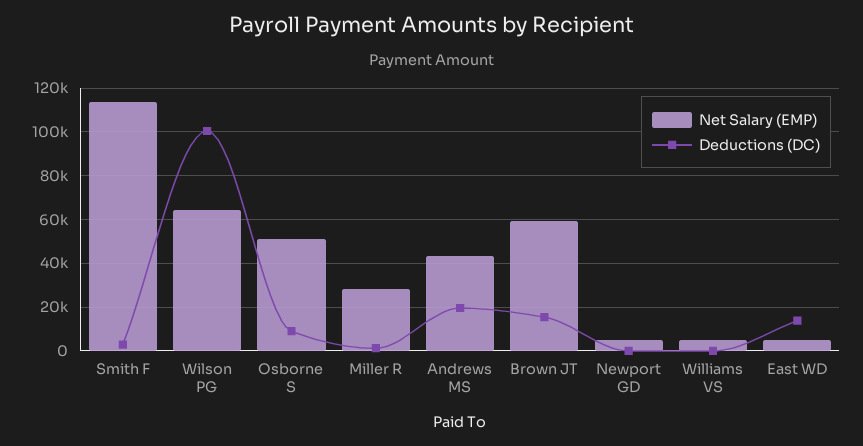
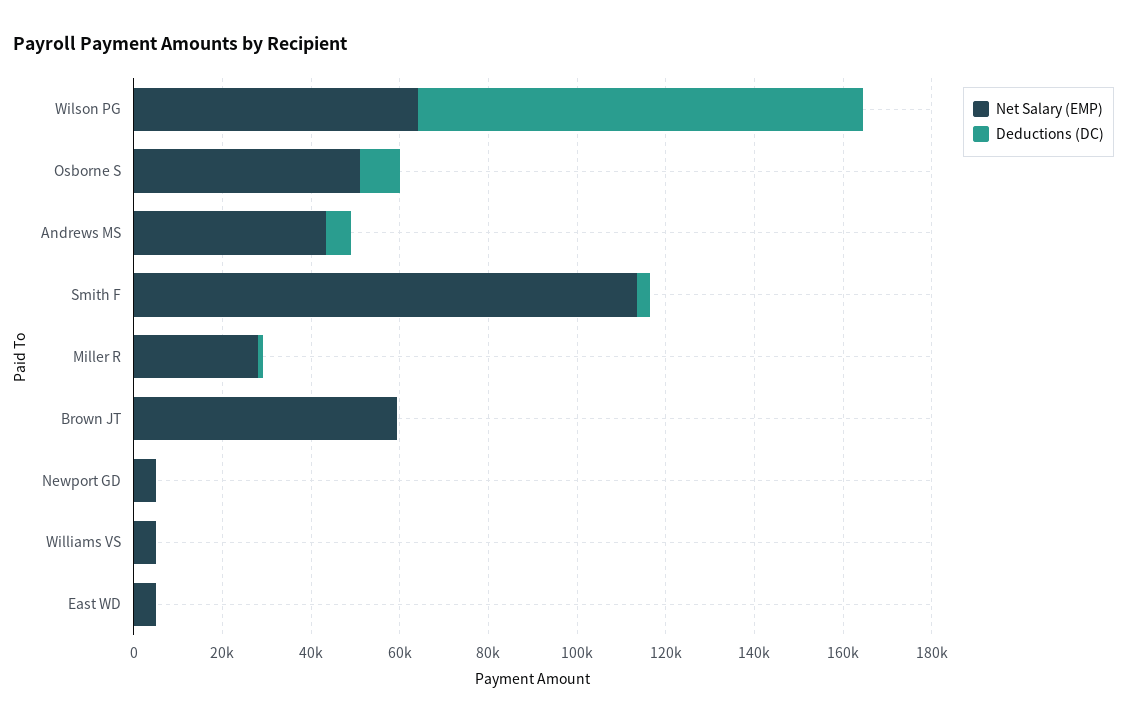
  {
    "Net Salary (EMP)": {
      "Smith F": 115000,
      "Wilson PG": 65000,
      "Osborne S": 50000,
      "Miller R": 30000,
      "Andrews MS": 45000,
      "Brown JT": 60000,
      "Newport GD": 5000,
      "Williams VS": 5000,
      "East WD": 5000
    },
    "Deductions (DC)": {
      "Smith F": 5000,
      "Wilson PG": 100000,
      "Osborne S": 10000,
      "Miller R": 0,
-     "Andrews MS": 20000,
+     "Andrews MS": 5000,
-     "Brown JT": 15000,
+     "Brown JT": 0,
      "Newport GD": 0,
      "Williams VS": 0,
-     "East WD": 15000
+     "East WD": 0
    }
  }

